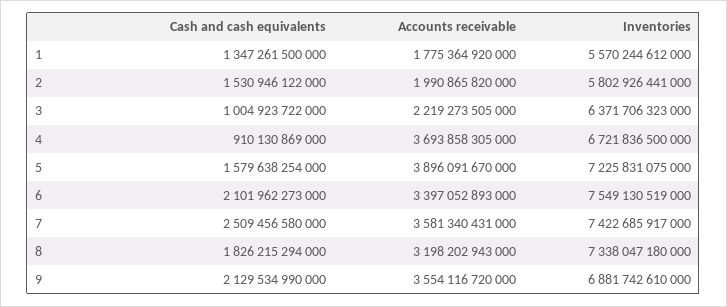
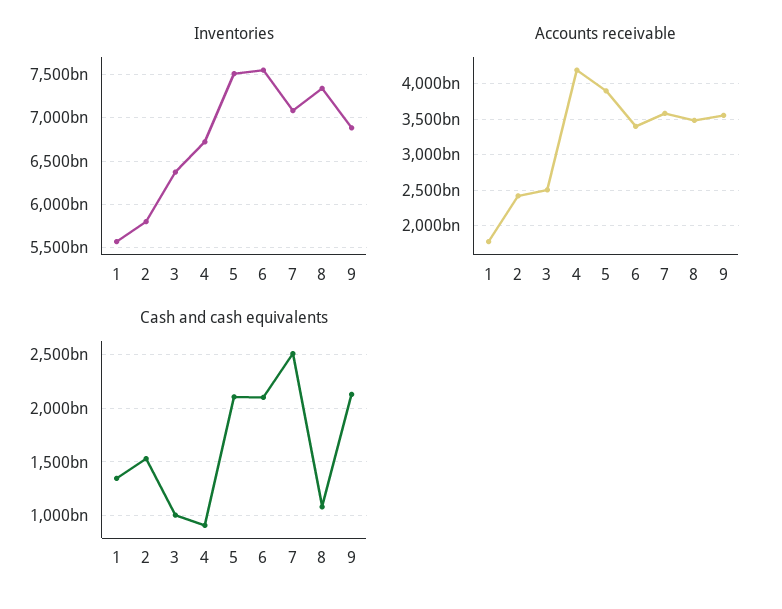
  {
    "Cash and cash equivalents": {
      "1": 1347261500000,
      "2": 1530946122000,
      "3": 1004923722000,
      "4": 910130869000,
-     "5": 1579638254000,
+     "5": 2100000000000,
      "6": 2101962273000,
      "7": 2509456580000,
-     "8": 1826215294000,
+     "8": 1100000000000,
      "9": 2129534990000
    },
    "Accounts receivable": {
      "1": 1775364920000,
-     "2": 1990865820000,
+     "2": 2400000000000,
-     "3": 2219273505000,
+     "3": 2500000000000,
-     "4": 3693858305000,
+     "4": 4200000000000,
      "5": 3896091670000,
      "6": 3397052893000,
      "7": 3581340431000,
-     "8": 3198202943000,
+     "8": 3500000000000,
      "9": 3554116720000
    },
    "Inventories": {
      "1": 5570244612000,
      "2": 5802926441000,
      "3": 6371706323000,
      "4": 6721836500000,
-     "5": 7225831075000,
+     "5": 7500000000000,
      "6": 7549130519000,
-     "7": 7422685917000,
+     "7": 7100000000000,
      "8": 7338047180000,
      "9": 6881742610000
    }
  }

